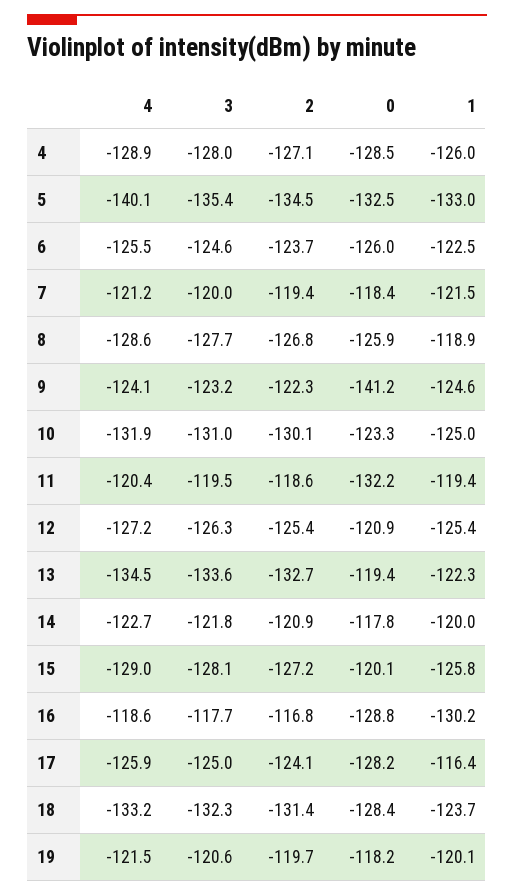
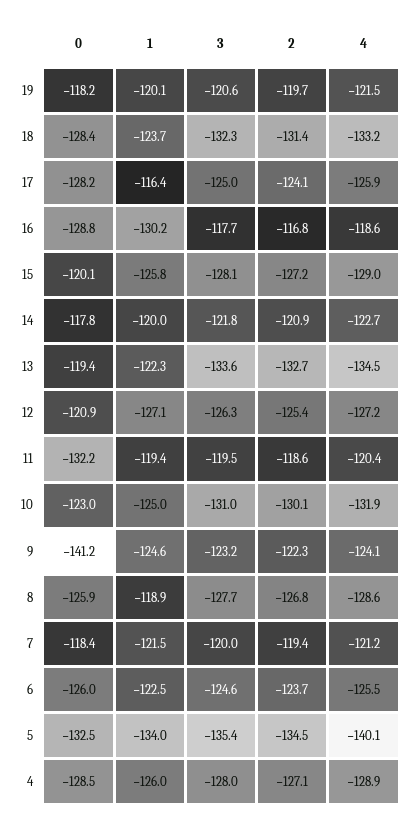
  {
    "4": {
      "4": -128.9,
      "5": -140.1,
      "6": -125.5,
      "7": -121.2,
      "8": -128.6,
      "9": -124.1,
      "10": -131.9,
      "11": -120.4,
      "12": -127.2,
      "13": -134.5,
      "14": -122.7,
      "15": -129,
      "16": -118.6,
      "17": -125.9,
      "18": -133.2,
      "19": -121.5
    },
    "3": {
      "4": -128,
      "5": -135.4,
      "6": -124.6,
      "7": -120,
      "8": -127.7,
      "9": -123.2,
      "10": -131,
      "11": -119.5,
      "12": -126.3,
      "13": -133.6,
      "14": -121.8,
      "15": -128.1,
      "16": -117.7,
      "17": -125,
      "18": -132.3,
      "19": -120.6
    },
    "2": {
      "4": -127.1,
      "5": -134.5,
      "6": -123.7,
      "7": -119.4,
      "8": -126.8,
      "9": -122.3,
      "10": -130.1,
      "11": -118.6,
      "12": -125.4,
      "13": -132.7,
      "14": -120.9,
      "15": -127.2,
      "16": -116.8,
      "17": -124.1,
      "18": -131.4,
      "19": -119.7
    },
    "0": {
      "4": -128.5,
      "5": -132.5,
      "6": -126,
      "7": -118.4,
      "8": -125.9,
      "9": -141.2,
-     "10": -123.3,
+     "10": -123,
      "11": -132.2,
      "12": -120.9,
      "13": -119.4,
      "14": -117.8,
      "15": -120.1,
      "16": -128.8,
      "17": -128.2,
      "18": -128.4,
      "19": -118.2
    },
    "1": {
      "4": -126,
-     "5": -133,
+     "5": -134,
      "6": -122.5,
      "7": -121.5,
      "8": -118.9,
      "9": -124.6,
      "10": -125,
      "11": -119.4,
-     "12": -125.4,
+     "12": -127.1,
      "13": -122.3,
      "14": -120,
      "15": -125.8,
      "16": -130.2,
      "17": -116.4,
      "18": -123.7,
      "19": -120.1
    }
  }

